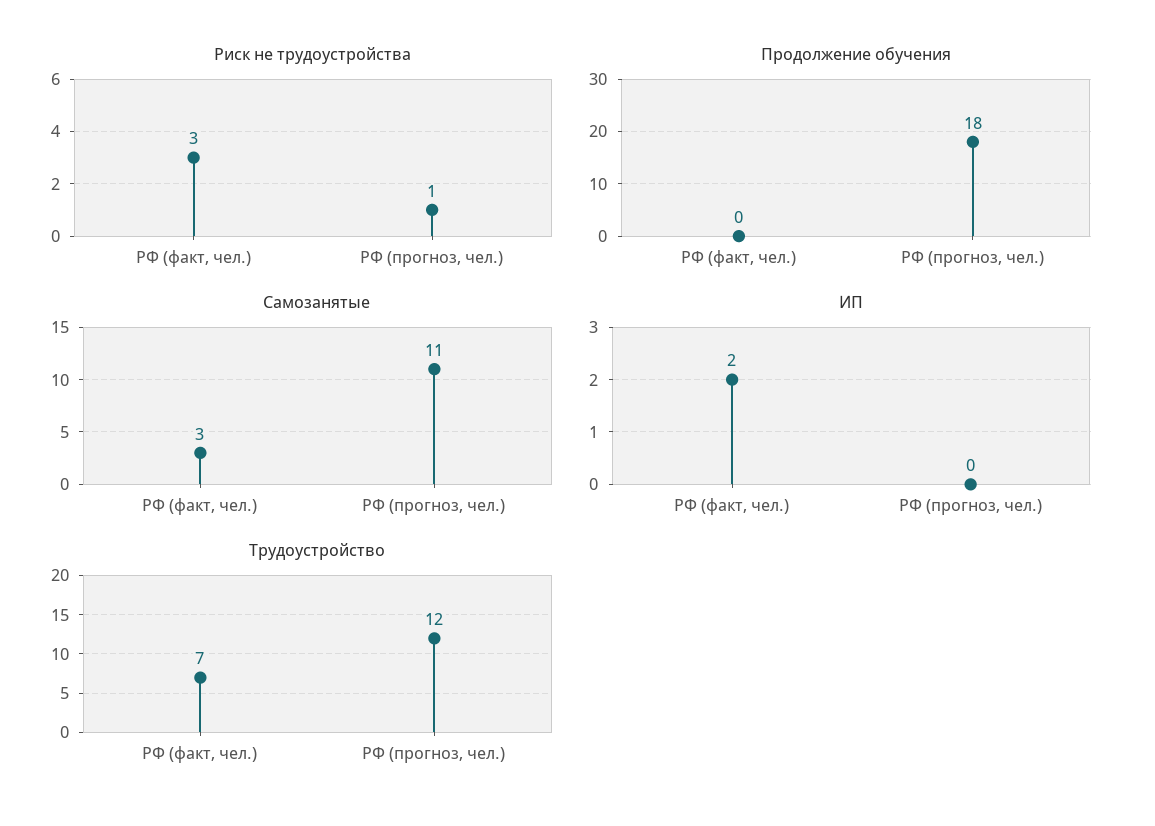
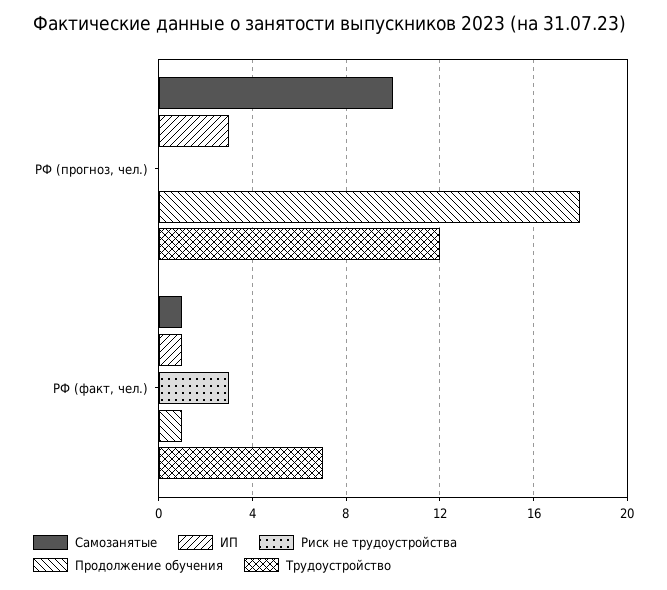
  {
    "Риск не трудоустройства": {
      "РФ (факт, чел.)": 3,
-     "РФ (прогноз, чел.)": 1
+     "РФ (прогноз, чел.)": 0
    },
    "Продолжение обучения": {
-     "РФ (факт, чел.)": 0,
+     "РФ (факт, чел.)": 1,
      "РФ (прогноз, чел.)": 18
    },
    "Самозанятые": {
-     "РФ (факт, чел.)": 3,
+     "РФ (факт, чел.)": 1,
-     "РФ (прогноз, чел.)": 11
+     "РФ (прогноз, чел.)": 10
    },
    "ИП": {
-     "РФ (факт, чел.)": 2,
+     "РФ (факт, чел.)": 1,
-     "РФ (прогноз, чел.)": 0
+     "РФ (прогноз, чел.)": 3
    },
    "Трудоустройство": {
      "РФ (факт, чел.)": 7,
      "РФ (прогноз, чел.)": 12
    }
  }

